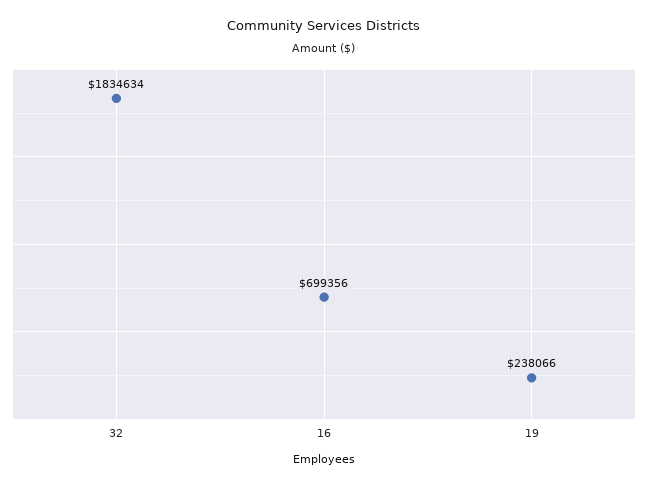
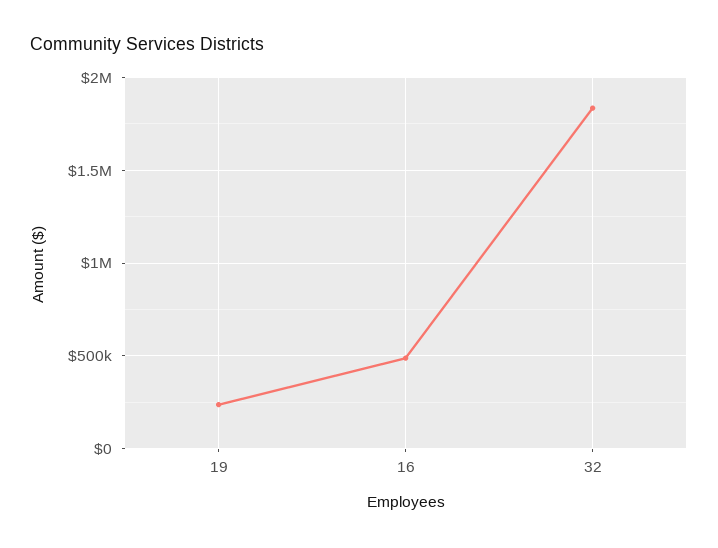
  {
    "32": 1834634,
-   "16": 699356,
+   "16": 500000,
    "19": 238066
  }

